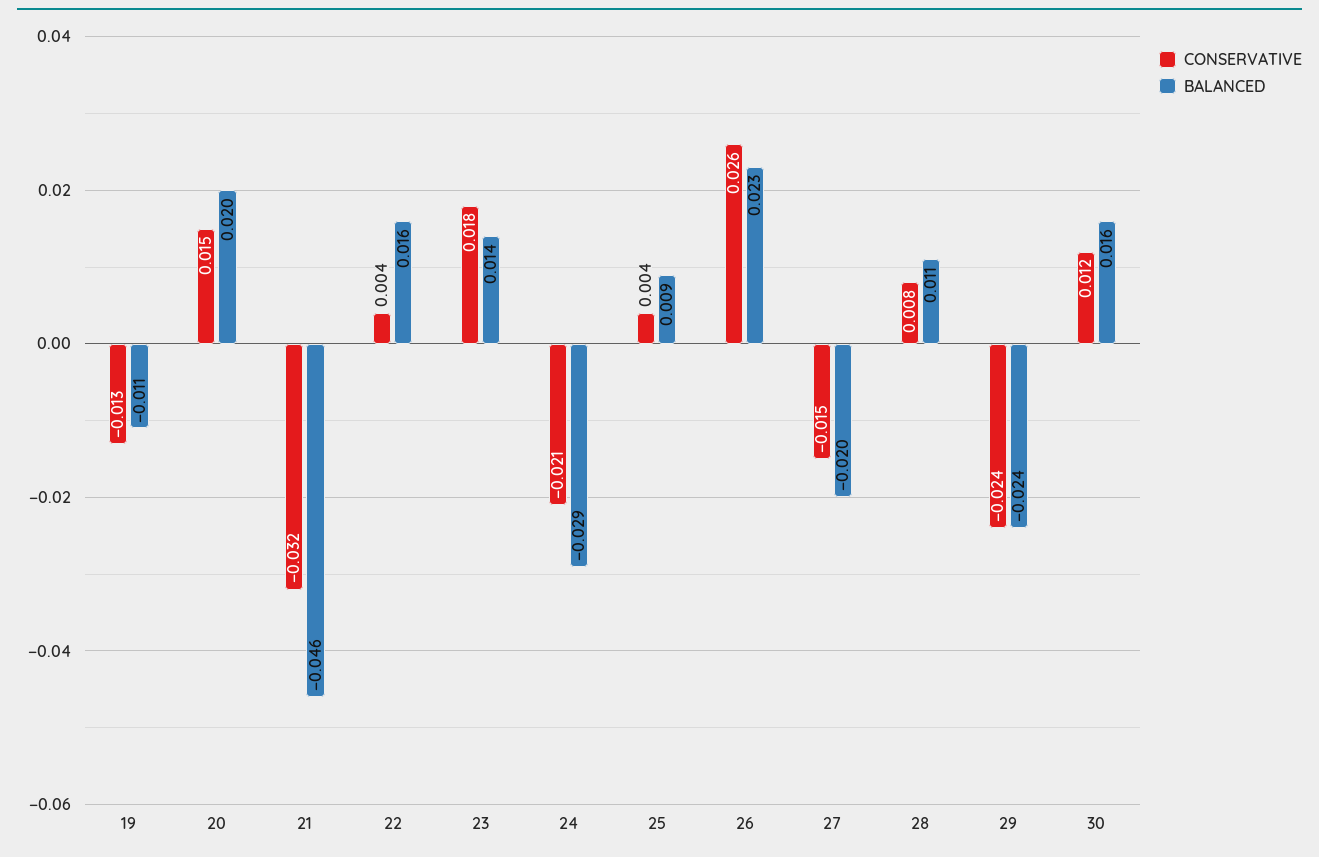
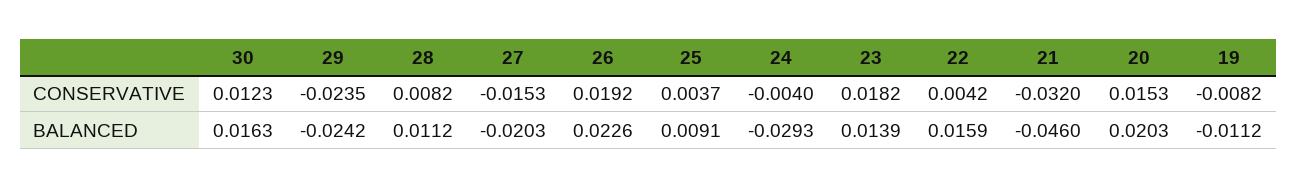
  {
    "CONSERVATIVE": {
-     "19": -0.013,
+     "19": -0.0082,
      "20": 0.0153,
      "21": -0.032,
      "22": 0.0042,
      "23": 0.0182,
-     "24": -0.021,
+     "24": -0.004,
      "25": 0.0037,
-     "26": 0.026,
+     "26": 0.0192,
      "27": -0.0153,
      "28": 0.0082,
      "29": -0.0235,
      "30": 0.0123
    },
    "BALANCED": {
      "19": -0.0112,
      "20": 0.0203,
      "21": -0.046,
      "22": 0.0159,
      "23": 0.0139,
      "24": -0.0293,
      "25": 0.0091,
      "26": 0.0226,
      "27": -0.0203,
      "28": 0.0112,
      "29": -0.0242,
      "30": 0.0163
    }
  }

